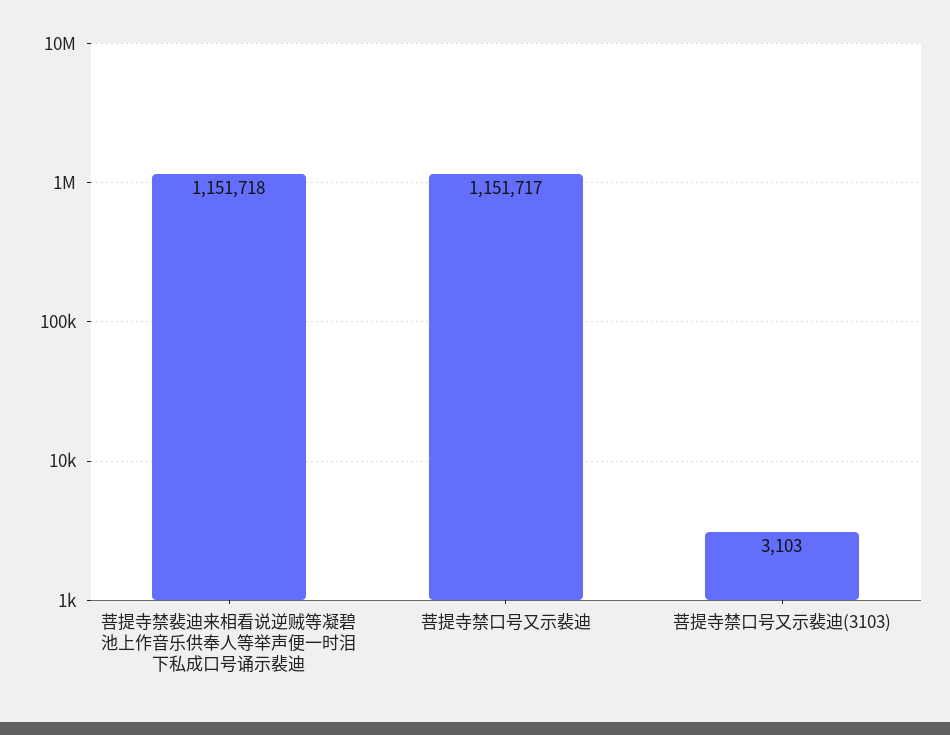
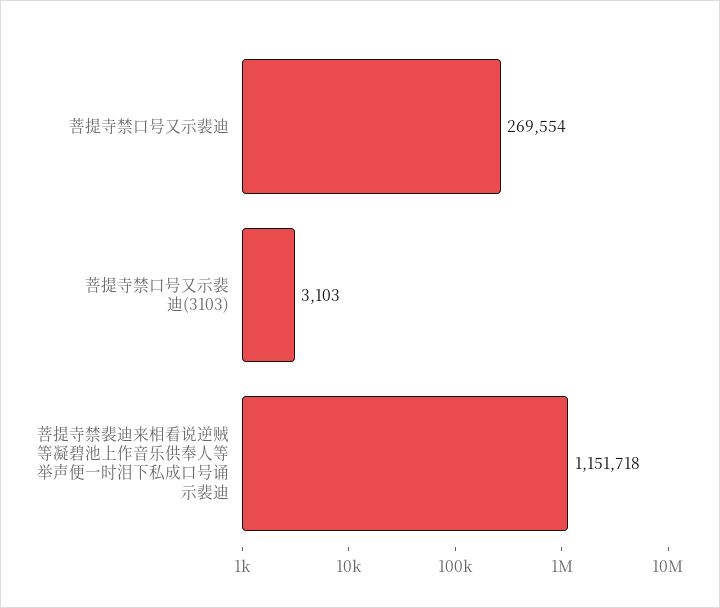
  {
    "菩提寺禁裴迪来相看说逆贼等凝碧池上作音乐供奉人等举声便一时泪下私成口号诵示裴迪": 1151718,
-   "菩提寺禁口号又示裴迪": 1151717,
+   "菩提寺禁口号又示裴迪": 269554,
    "菩提寺禁口号又示裴迪(3103)": 3103
  }

